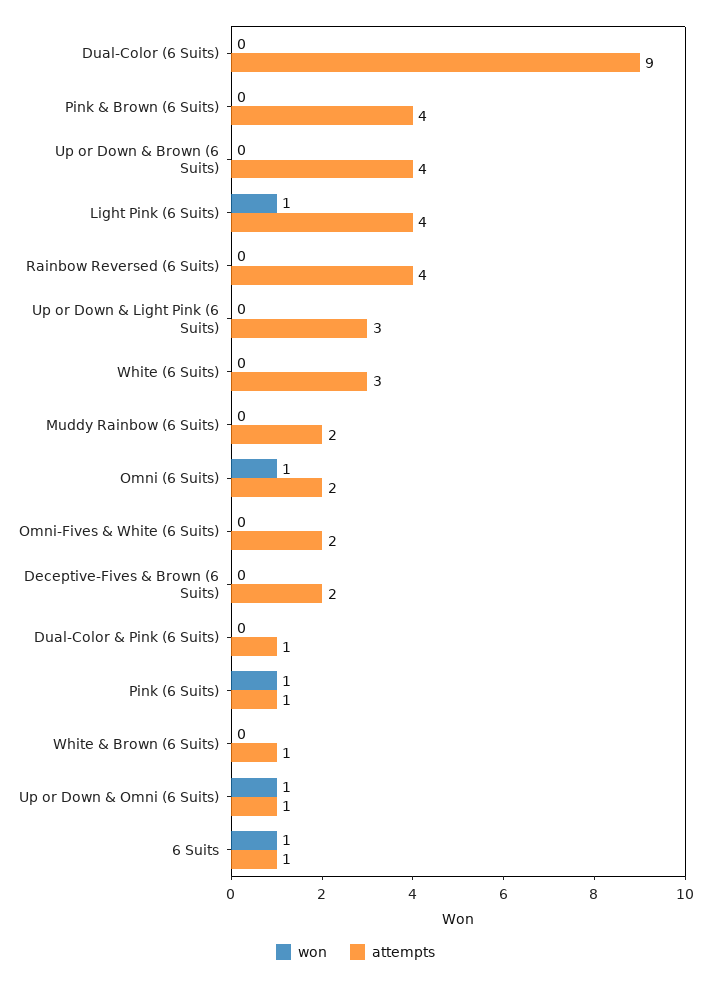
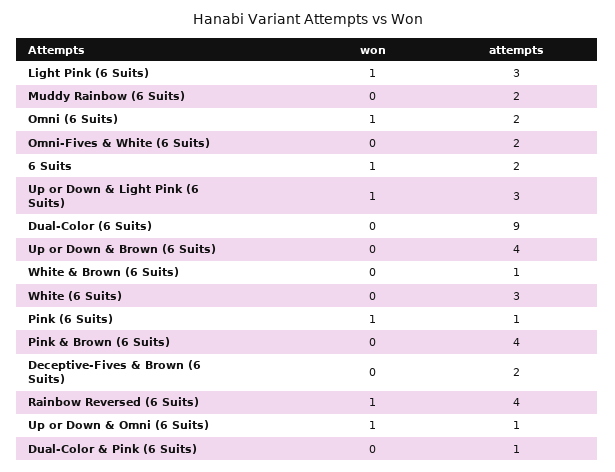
  {
    "won": {
      "Dual-Color (6 Suits)": 0,
      "Pink & Brown (6 Suits)": 0,
      "Up or Down & Brown (6 Suits)": 0,
      "Light Pink (6 Suits)": 1,
-     "Rainbow Reversed (6 Suits)": 0,
+     "Rainbow Reversed (6 Suits)": 1,
-     "Up or Down & Light Pink (6 Suits)": 0,
+     "Up or Down & Light Pink (6 Suits)": 1,
      "White (6 Suits)": 0,
      "Muddy Rainbow (6 Suits)": 0,
      "Omni (6 Suits)": 1,
      "Omni-Fives & White (6 Suits)": 0,
      "Deceptive-Fives & Brown (6 Suits)": 0,
      "Dual-Color & Pink (6 Suits)": 0,
      "Pink (6 Suits)": 1,
      "White & Brown (6 Suits)": 0,
      "Up or Down & Omni (6 Suits)": 1,
      "6 Suits": 1
    },
    "attempts": {
      "Dual-Color (6 Suits)": 9,
      "Pink & Brown (6 Suits)": 4,
      "Up or Down & Brown (6 Suits)": 4,
-     "Light Pink (6 Suits)": 4,
+     "Light Pink (6 Suits)": 3,
      "Rainbow Reversed (6 Suits)": 4,
      "Up or Down & Light Pink (6 Suits)": 3,
      "White (6 Suits)": 3,
      "Muddy Rainbow (6 Suits)": 2,
      "Omni (6 Suits)": 2,
      "Omni-Fives & White (6 Suits)": 2,
      "Deceptive-Fives & Brown (6 Suits)": 2,
      "Dual-Color & Pink (6 Suits)": 1,
      "Pink (6 Suits)": 1,
      "White & Brown (6 Suits)": 1,
      "Up or Down & Omni (6 Suits)": 1,
-     "6 Suits": 1
+     "6 Suits": 2
    }
  }

